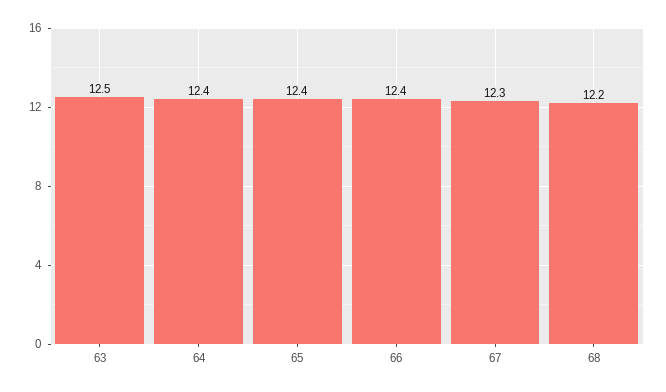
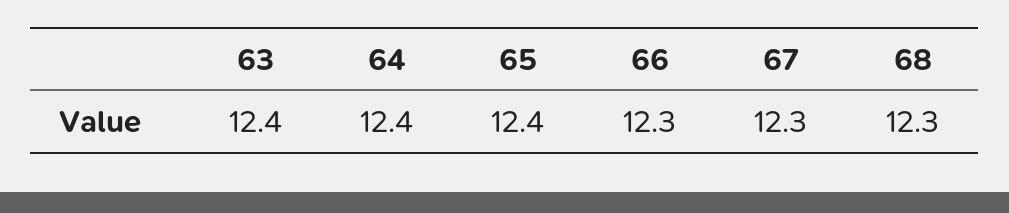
  {
-   "63": 12.5,
+   "63": 12.4,
    "64": 12.4,
    "65": 12.4,
-   "66": 12.4,
+   "66": 12.3,
    "67": 12.3,
-   "68": 12.2
+   "68": 12.3
  }

